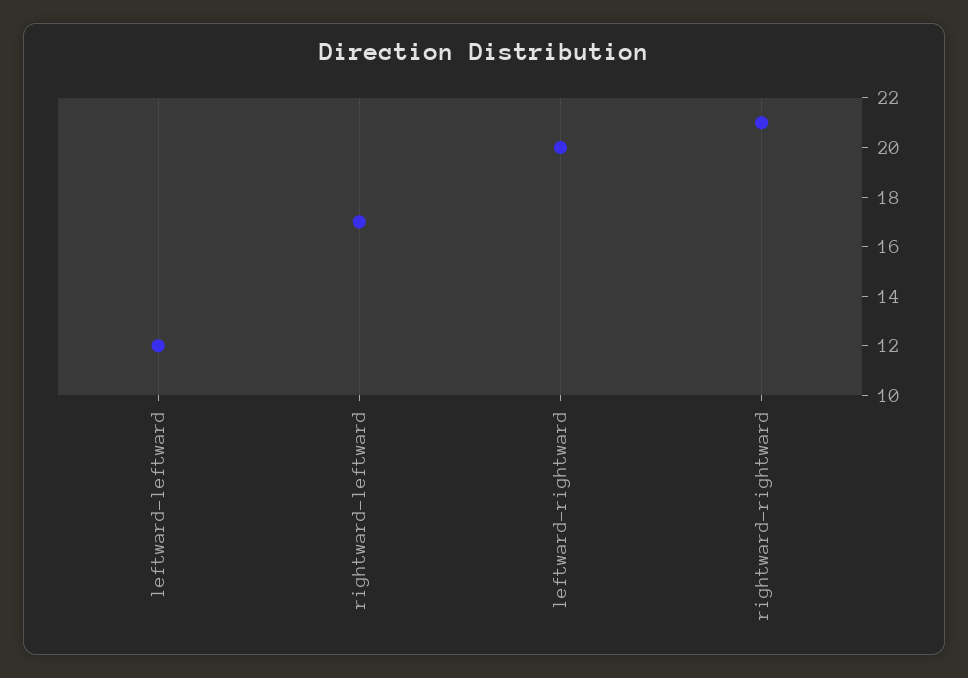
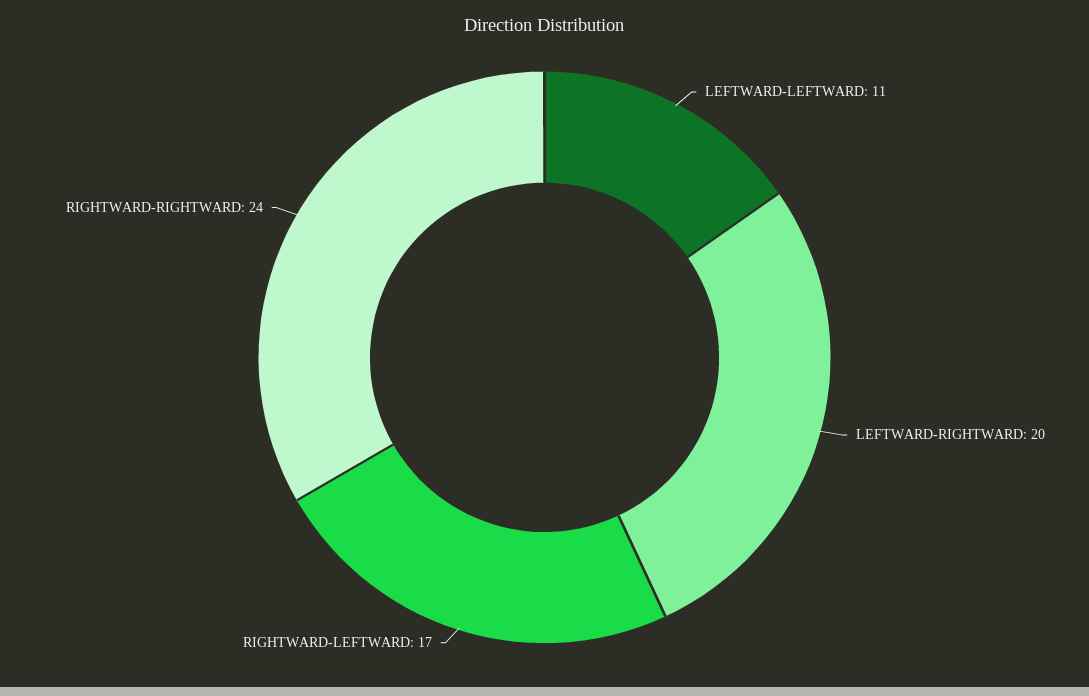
  {
-   "leftward-leftward": 12,
+   "leftward-leftward": 11,
    "rightward-leftward": 17,
    "leftward-rightward": 20,
-   "rightward-rightward": 21
+   "rightward-rightward": 24
  }

